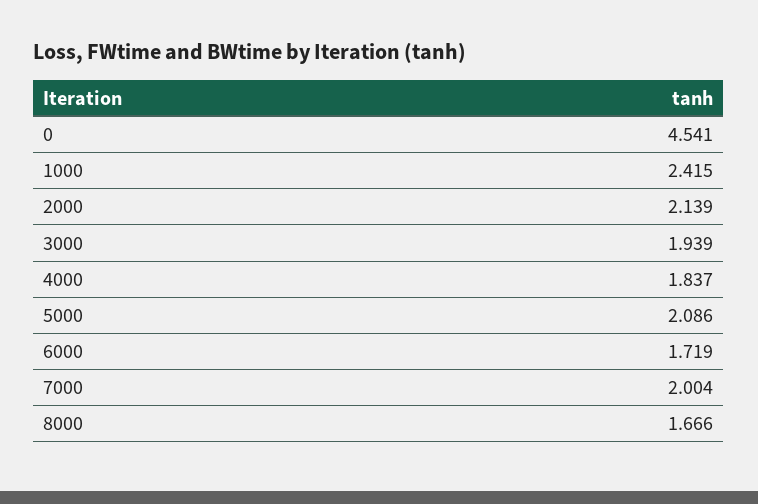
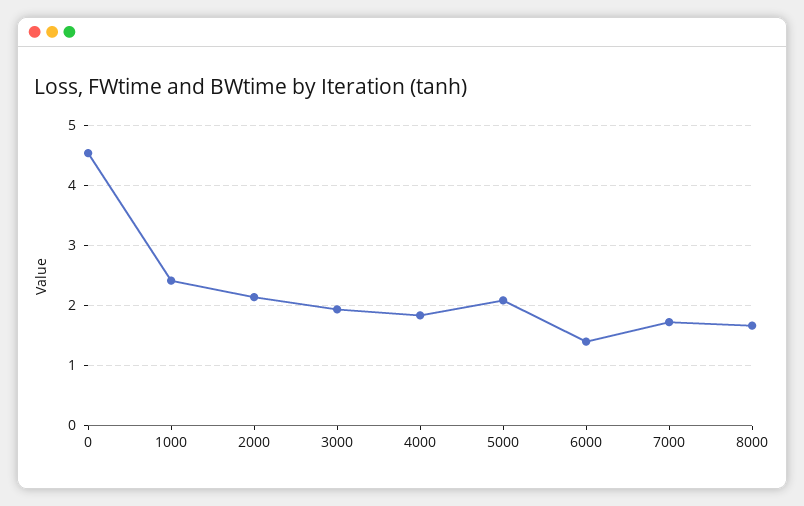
  {
    "0": 4.541,
    "1000": 2.415,
    "2000": 2.139,
    "3000": 1.939,
    "4000": 1.837,
    "5000": 2.086,
-   "6000": 1.719,
+   "6000": 1.4,
-   "7000": 2.004,
+   "7000": 1.7,
    "8000": 1.666
  }

